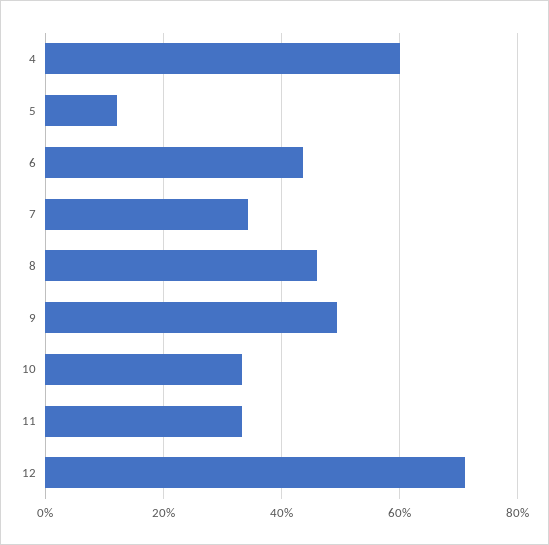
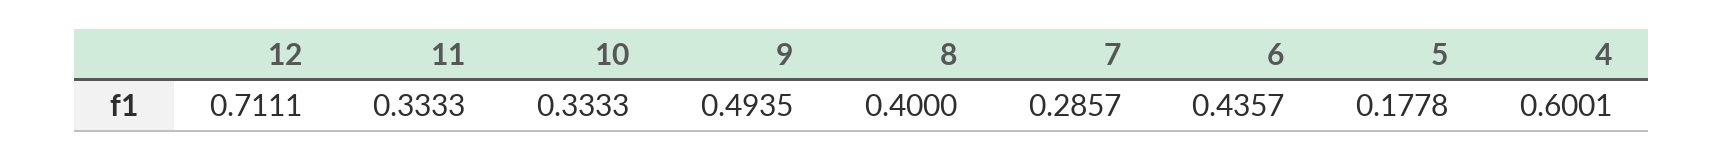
  {
    "4": 0.6001,
-   "5": 0.12,
+   "5": 0.1778,
    "6": 0.4357,
-   "7": 0.34,
+   "7": 0.2857,
-   "8": 0.46,
+   "8": 0.4,
    "9": 0.4935,
    "10": 0.3333,
    "11": 0.3333,
    "12": 0.7111
  }

